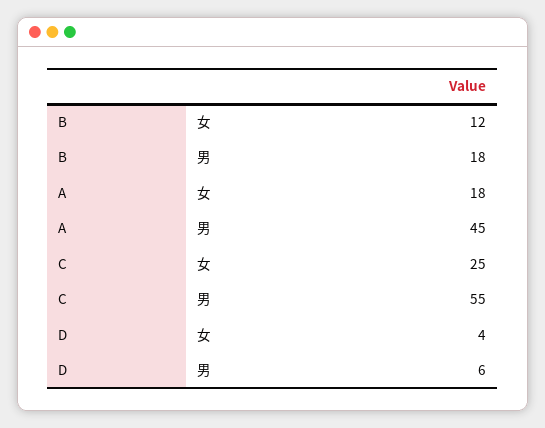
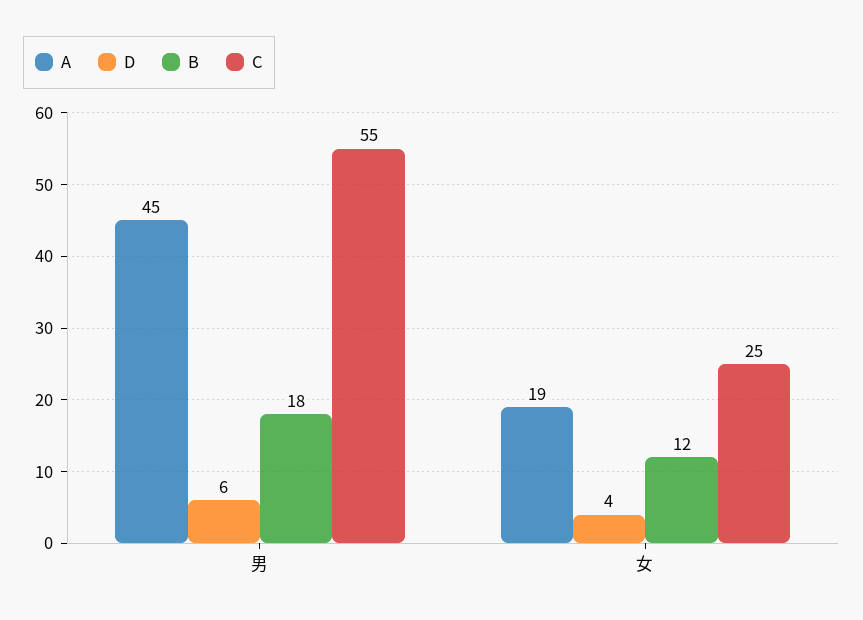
  {
    "B": {
      "女": 12,
      "男": 18
    },
    "A": {
-     "女": 18,
+     "女": 19,
      "男": 45
    },
    "C": {
      "女": 25,
      "男": 55
    },
    "D": {
      "女": 4,
      "男": 6
    }
  }

